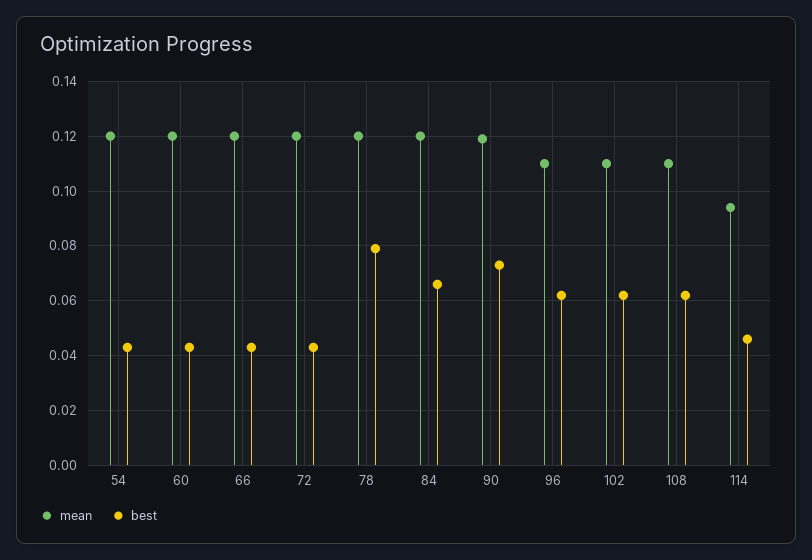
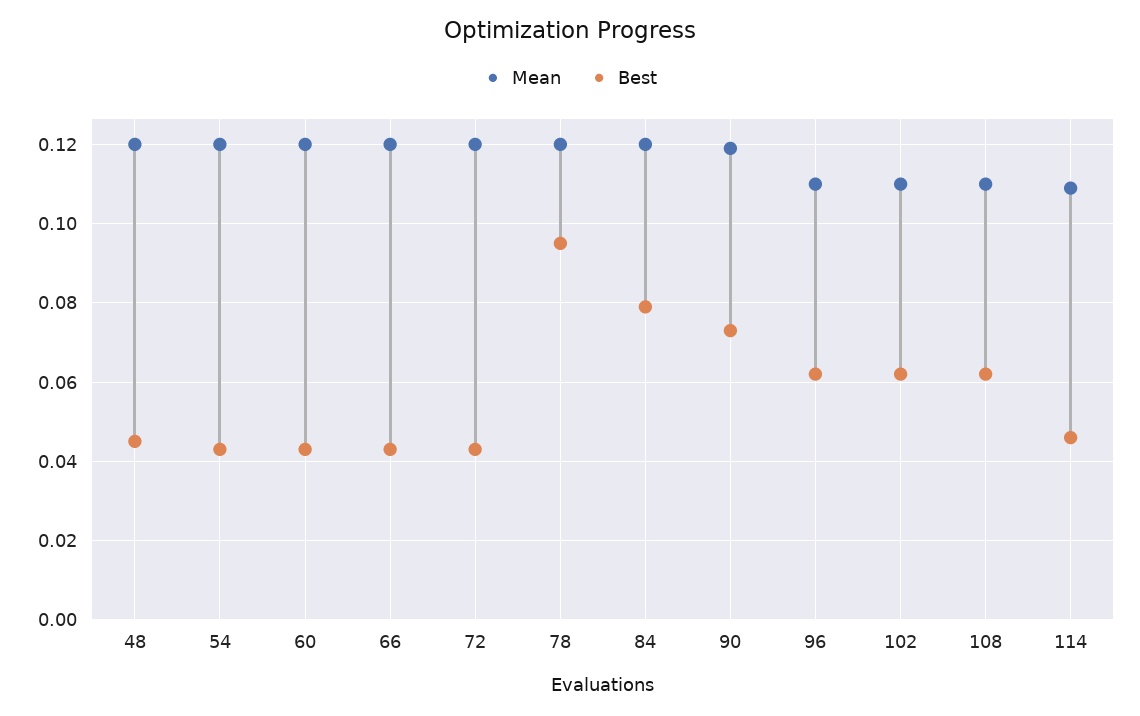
  {
    "mean": {
      "54": 0.12,
      "60": 0.12,
      "66": 0.12,
      "72": 0.12,
      "78": 0.12,
      "84": 0.12,
      "90": 0.12,
      "96": 0.11,
      "102": 0.11,
      "108": 0.11,
-     "114": 0.095
+     "114": 0.11,
+     "48": 0.12
    },
    "best": {
      "54": 0.045,
      "60": 0.045,
      "66": 0.045,
      "72": 0.045,
-     "78": 0.08,
+     "78": 0.095,
-     "84": 0.065,
+     "84": 0.08,
      "90": 0.075,
      "96": 0.06,
      "102": 0.06,
      "108": 0.06,
-     "114": 0.045
+     "114": 0.045,
+     "48": 0.045
    }
  }

